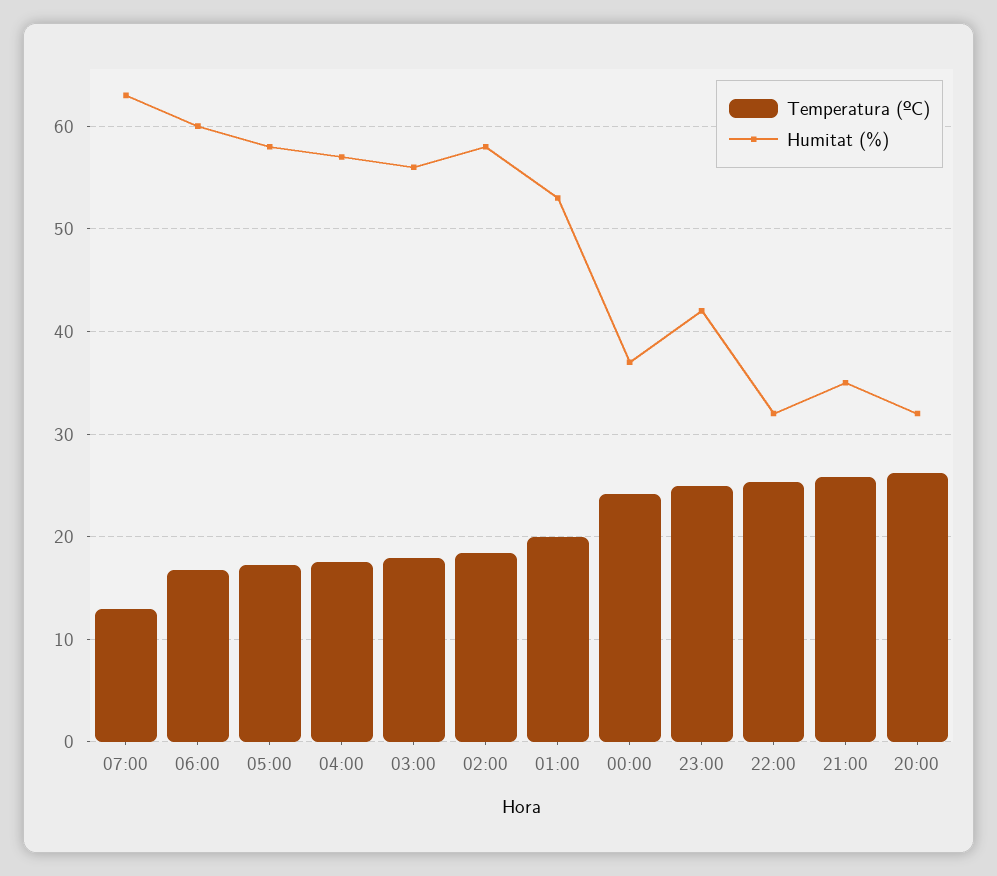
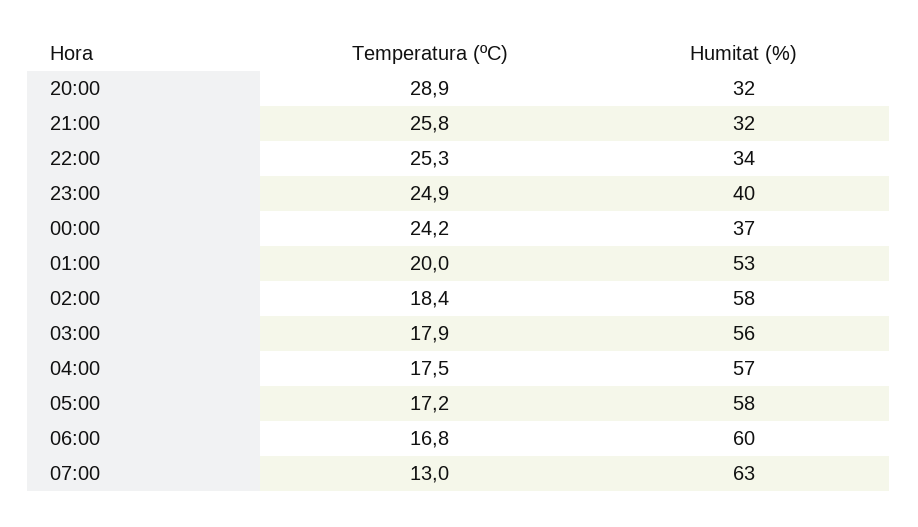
  {
    "Temperatura (ºC)": {
      "07:00": 13,
      "06:00": 16.8,
      "05:00": 17.2,
      "04:00": 17.5,
      "03:00": 17.9,
      "02:00": 18.4,
      "01:00": 20,
      "00:00": 24.2,
      "23:00": 24.9,
      "22:00": 25.3,
      "21:00": 25.8,
-     "20:00": 26
+     "20:00": 28.9
    },
    "Humitat (%)": {
      "07:00": 63,
      "06:00": 60,
      "05:00": 58,
      "04:00": 57,
      "03:00": 56,
      "02:00": 58,
      "01:00": 53,
      "00:00": 37,
-     "23:00": 42,
+     "23:00": 40,
-     "22:00": 32,
+     "22:00": 34,
-     "21:00": 35,
+     "21:00": 32,
      "20:00": 32
    }
  }

